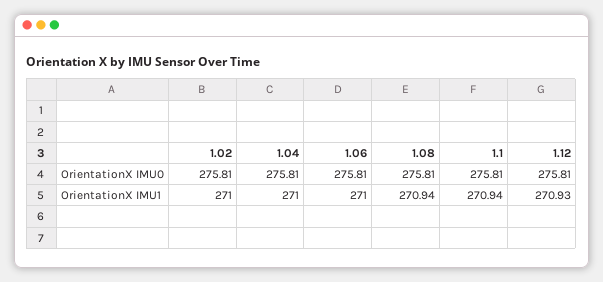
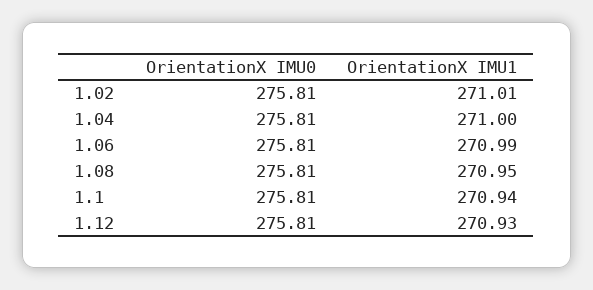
  {
    "1.02": {
      "OrientationX IMU0": 275.81,
-     "OrientationX IMU1": 271
+     "OrientationX IMU1": 271.01
    },
    "1.04": {
      "OrientationX IMU0": 275.81,
      "OrientationX IMU1": 271
    },
    "1.06": {
      "OrientationX IMU0": 275.81,
-     "OrientationX IMU1": 271
+     "OrientationX IMU1": 270.99
    },
    "1.08": {
      "OrientationX IMU0": 275.81,
-     "OrientationX IMU1": 270.94
+     "OrientationX IMU1": 270.95
    },
    "1.1": {
      "OrientationX IMU0": 275.81,
      "OrientationX IMU1": 270.94
    },
    "1.12": {
      "OrientationX IMU0": 275.81,
      "OrientationX IMU1": 270.93
    }
  }

